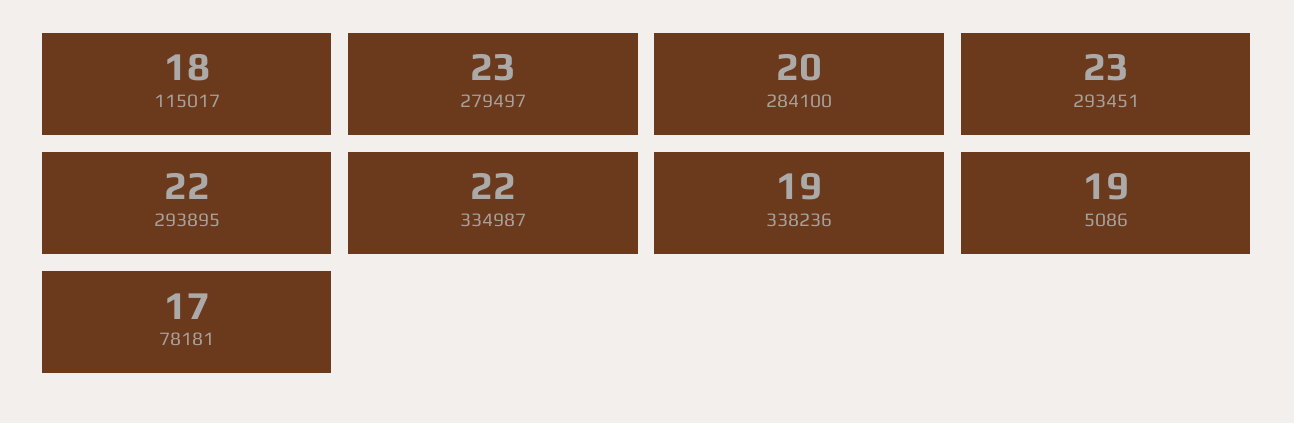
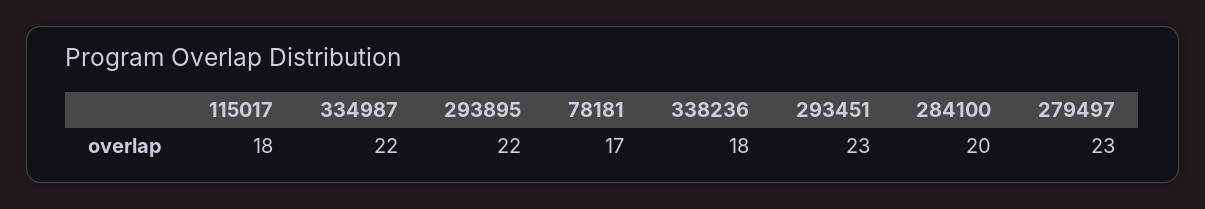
  {
    "115017": 18,
    "279497": 23,
    "284100": 20,
    "293451": 23,
    "293895": 22,
    "334987": 22,
-   "338236": 19,
+   "338236": 18,
-   "5086": 19,
    "78181": 17
  }

